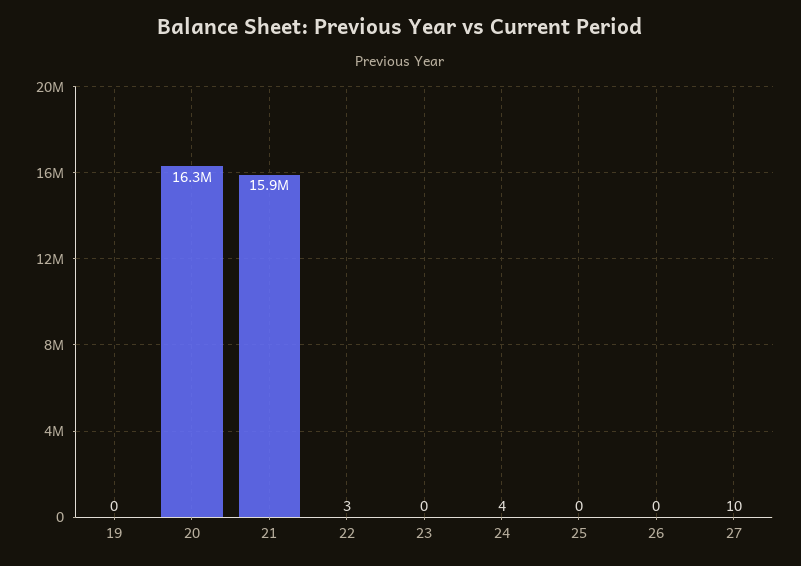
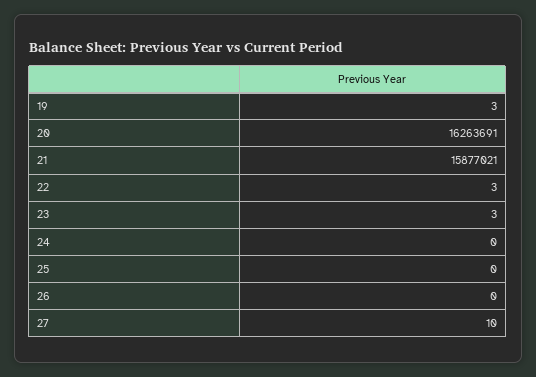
  {
-   "19": 0,
+   "19": 3,
    "20": 16263691,
    "21": 15877021,
    "22": 3,
-   "23": 0,
+   "23": 3,
-   "24": 4,
+   "24": 0,
    "25": 0,
    "26": 0,
    "27": 10
  }

